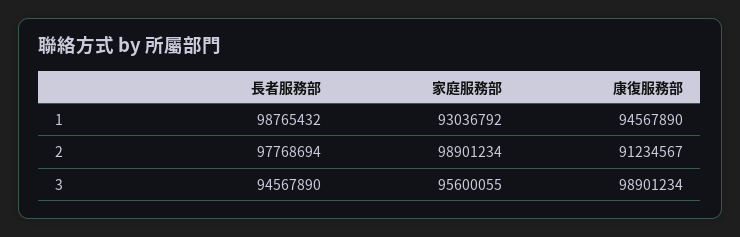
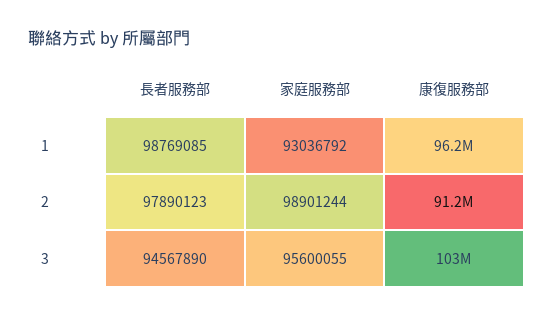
  {
    "長者服務部": {
-     "1": 98765432,
+     "1": 98769085,
-     "2": 97768694,
+     "2": 97890123,
      "3": 94567890
    },
    "家庭服務部": {
      "1": 93036792,
-     "2": 98901234,
+     "2": 98901244,
      "3": 95600055
    },
    "康復服務部": {
-     "1": 94567890,
+     "1": 96200000,
      "2": 91234567,
-     "3": 98901234
+     "3": 103000000
    }
  }

